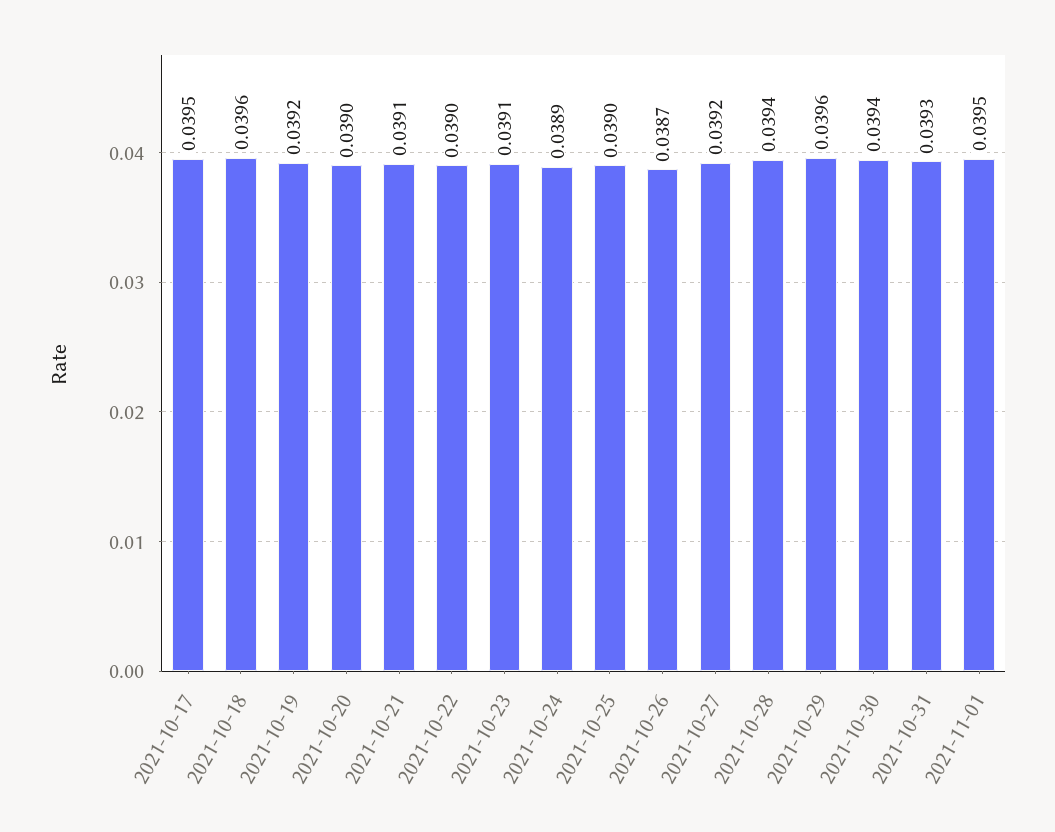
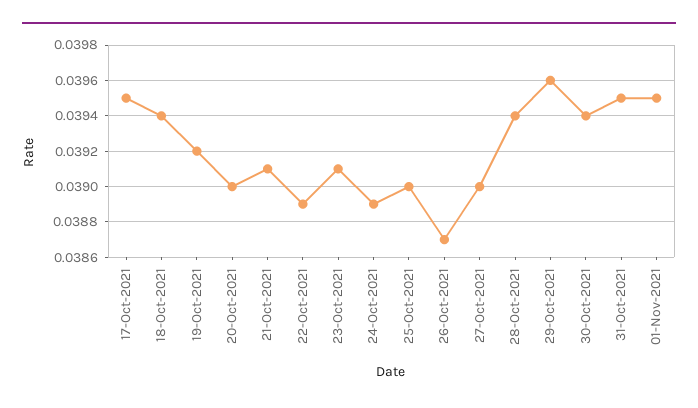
  {
    "2021-10-17": 0.0395,
-   "2021-10-18": 0.0396,
+   "2021-10-18": 0.0394,
    "2021-10-19": 0.0392,
    "2021-10-20": 0.039,
    "2021-10-21": 0.0391,
-   "2021-10-22": 0.039,
+   "2021-10-22": 0.0389,
    "2021-10-23": 0.0391,
    "2021-10-24": 0.0389,
    "2021-10-25": 0.039,
    "2021-10-26": 0.0387,
-   "2021-10-27": 0.0392,
+   "2021-10-27": 0.039,
    "2021-10-28": 0.0394,
    "2021-10-29": 0.0396,
    "2021-10-30": 0.0394,
-   "2021-10-31": 0.0393,
+   "2021-10-31": 0.0395,
    "2021-11-01": 0.0395
  }

